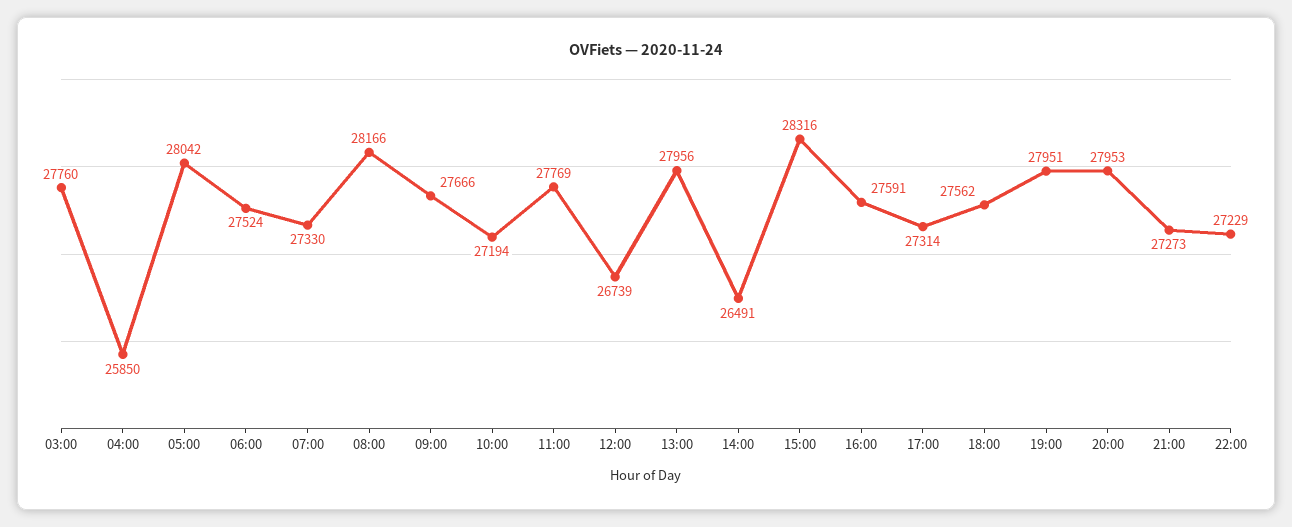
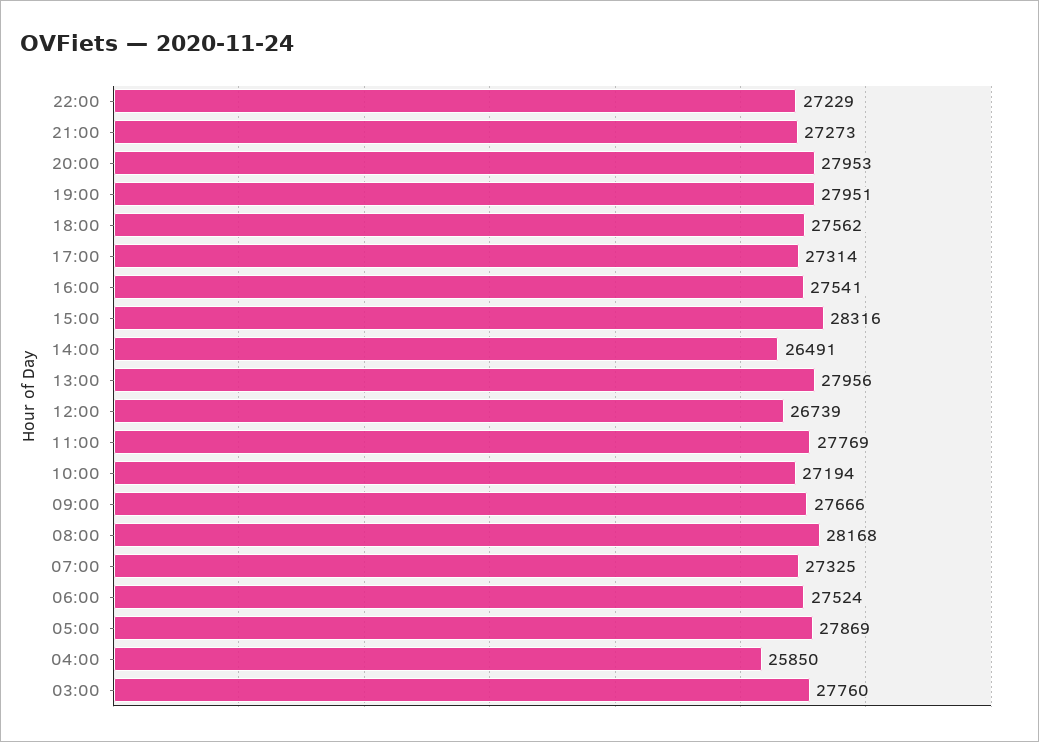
  {
    "03:00": 27760,
    "04:00": 25850,
-   "05:00": 28042,
+   "05:00": 27869,
    "06:00": 27524,
-   "07:00": 27330,
+   "07:00": 27325,
-   "08:00": 28166,
+   "08:00": 28168,
    "09:00": 27666,
    "10:00": 27194,
    "11:00": 27769,
    "12:00": 26739,
    "13:00": 27956,
    "14:00": 26491,
    "15:00": 28316,
-   "16:00": 27591,
+   "16:00": 27541,
    "17:00": 27314,
    "18:00": 27562,
    "19:00": 27951,
    "20:00": 27953,
    "21:00": 27273,
    "22:00": 27229
  }

